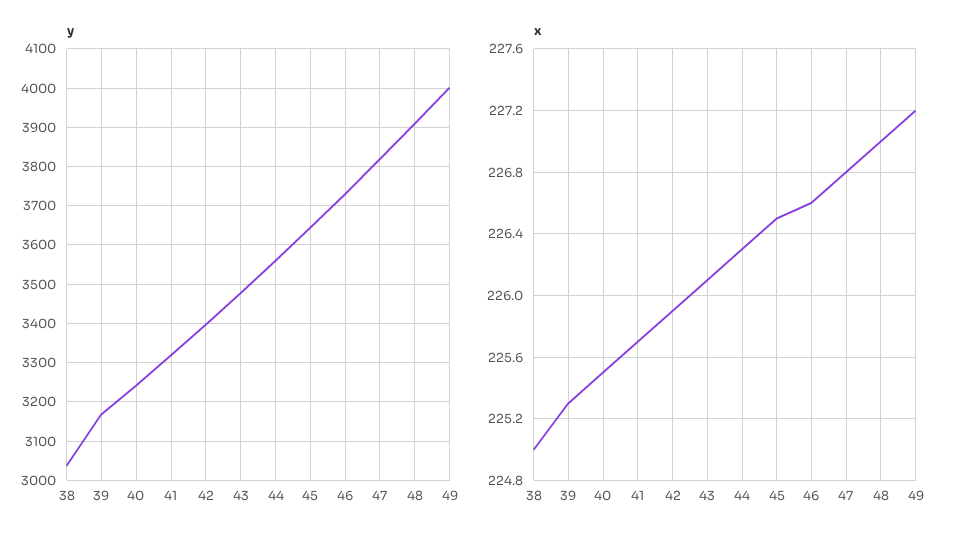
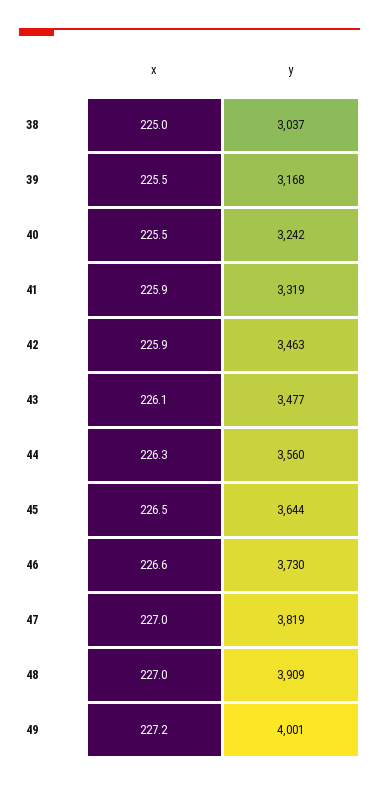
  {
    "y": {
      "38": 3037,
      "39": 3168,
      "40": 3242,
      "41": 3319,
-     "42": 3400,
+     "42": 3463,
      "43": 3477,
      "44": 3560,
      "45": 3644,
      "46": 3730,
      "47": 3819,
      "48": 3909,
      "49": 4001
    },
    "x": {
      "38": 225,
-     "39": 225.3,
+     "39": 225.5,
      "40": 225.5,
-     "41": 225.7,
+     "41": 225.9,
      "42": 225.9,
      "43": 226.1,
      "44": 226.3,
      "45": 226.5,
      "46": 226.6,
-     "47": 226.8,
+     "47": 227,
      "48": 227,
      "49": 227.2
    }
  }

